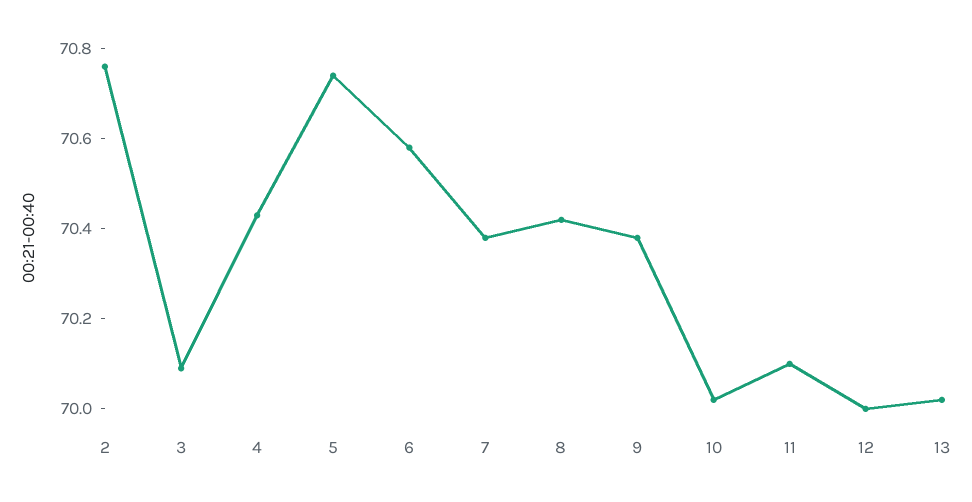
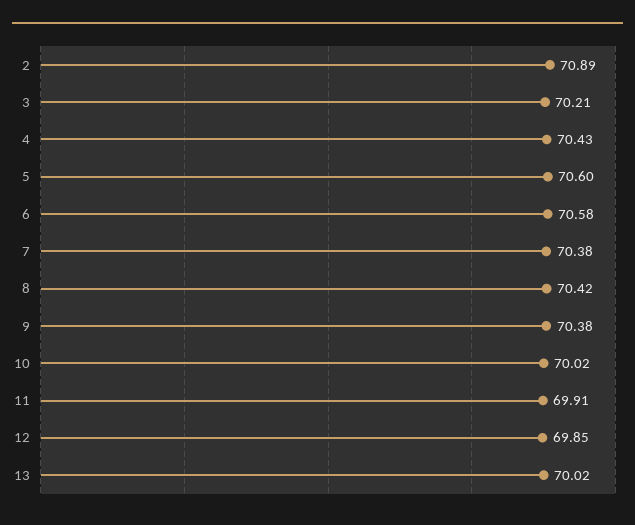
  {
-   "2": 70.75,
+   "2": 70.89,
-   "3": 70.1,
+   "3": 70.21,
    "4": 70.43,
-   "5": 70.75,
+   "5": 70.6,
    "6": 70.58,
    "7": 70.38,
    "8": 70.42,
    "9": 70.38,
    "10": 70.02,
-   "11": 70.1,
+   "11": 69.91,
-   "12": 70,
+   "12": 69.85,
    "13": 70.02
  }

